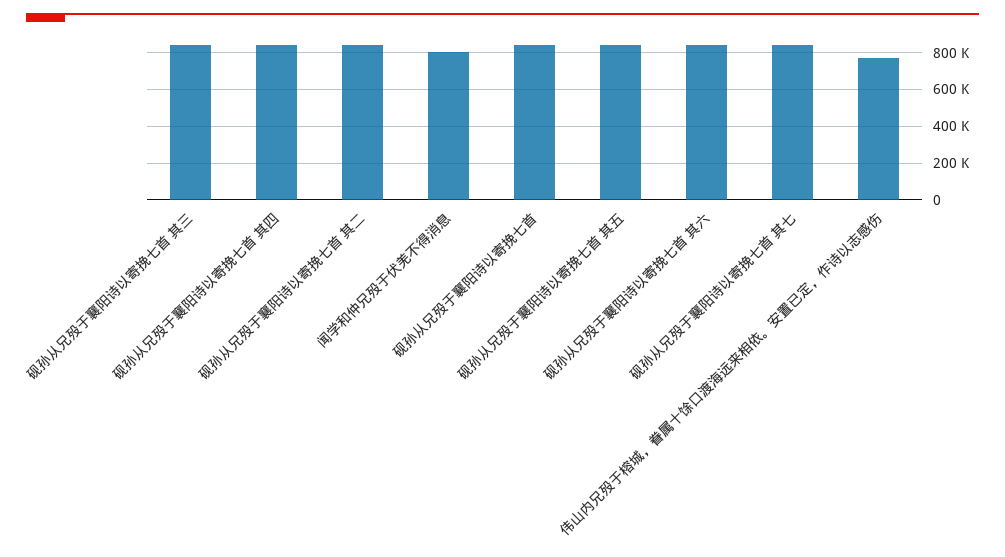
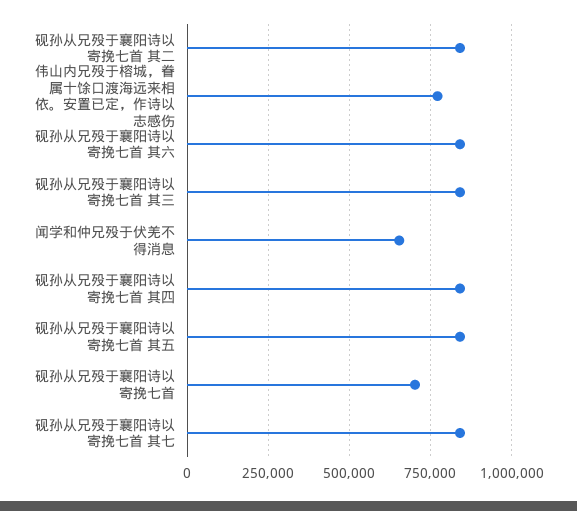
  {
    "砚孙从兄殁于襄阳诗以寄挽七首 其三": 850000,
    "砚孙从兄殁于襄阳诗以寄挽七首 其四": 850000,
    "砚孙从兄殁于襄阳诗以寄挽七首 其二": 850000,
-   "闻学和仲兄殁于伏羌不得消息": 800000,
+   "闻学和仲兄殁于伏羌不得消息": 650000,
-   "砚孙从兄殁于襄阳诗以寄挽七首": 850000,
+   "砚孙从兄殁于襄阳诗以寄挽七首": 700000,
    "砚孙从兄殁于襄阳诗以寄挽七首 其五": 850000,
    "砚孙从兄殁于襄阳诗以寄挽七首 其六": 850000,
    "砚孙从兄殁于襄阳诗以寄挽七首 其七": 850000,
    "伟山内兄殁于榕城，眷属十馀口渡海远来相依。安置已定，作诗以志感伤": 775000
  }

